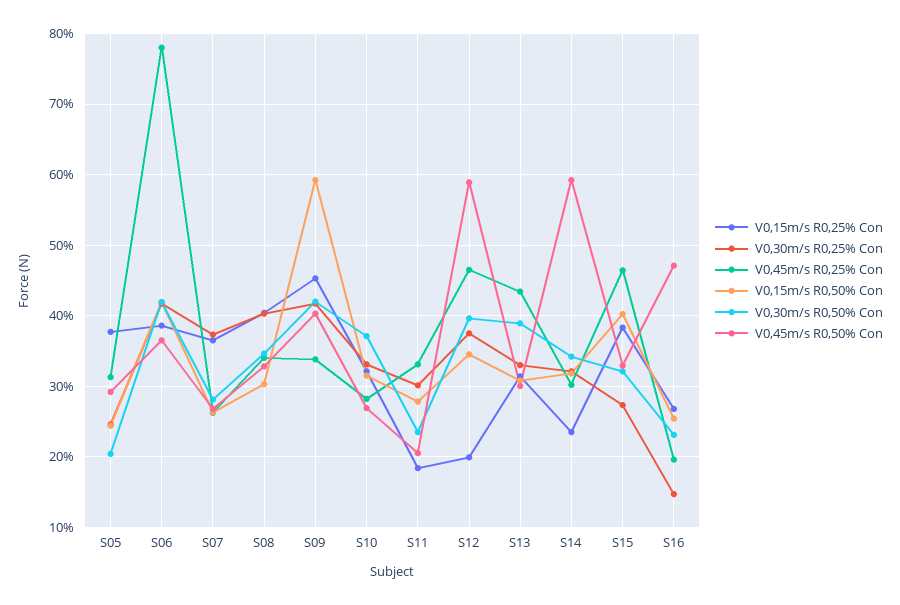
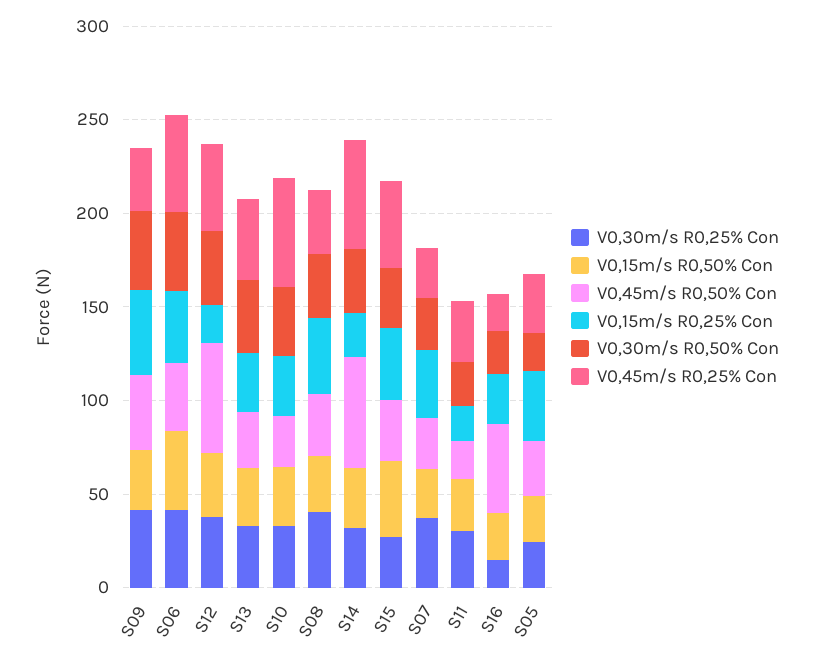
  {
    "V0,15m/s R0,25% Con": {
      "S05": 38,
      "S06": 39,
      "S07": 37,
      "S08": 40,
      "S09": 45,
      "S10": 32,
      "S11": 18,
      "S12": 20,
      "S13": 31,
      "S14": 24,
      "S15": 38,
      "S16": 27
    },
    "V0,30m/s R0,25% Con": {
      "S05": 25,
      "S06": 42,
      "S07": 37,
      "S08": 40,
      "S09": 42,
      "S10": 33,
      "S11": 30,
      "S12": 38,
      "S13": 33,
      "S14": 32,
      "S15": 27,
      "S16": 15
    },
    "V0,45m/s R0,25% Con": {
      "S05": 31,
-     "S06": 78,
+     "S06": 50,
      "S07": 26,
      "S08": 34,
      "S09": 34,
-     "S10": 28,
+     "S10": 60,
      "S11": 33,
      "S12": 47,
      "S13": 43,
-     "S14": 30,
+     "S14": 60,
      "S15": 46,
      "S16": 20
    },
    "V0,15m/s R0,50% Con": {
      "S05": 24,
      "S06": 42,
      "S07": 26,
      "S08": 30,
-     "S09": 59,
+     "S09": 30,
      "S10": 32,
      "S11": 28,
      "S12": 35,
      "S13": 31,
      "S14": 32,
      "S15": 40,
      "S16": 25
    },
    "V0,30m/s R0,50% Con": {
      "S05": 20,
      "S06": 42,
      "S07": 28,
      "S08": 35,
      "S09": 42,
      "S10": 37,
      "S11": 24,
      "S12": 40,
      "S13": 39,
      "S14": 34,
      "S15": 32,
      "S16": 23
    },
    "V0,45m/s R0,50% Con": {
      "S05": 29,
      "S06": 37,
      "S07": 27,
      "S08": 33,
      "S09": 40,
      "S10": 27,
      "S11": 21,
      "S12": 59,
      "S13": 30,
      "S14": 59,
      "S15": 33,
      "S16": 47
    }
  }

